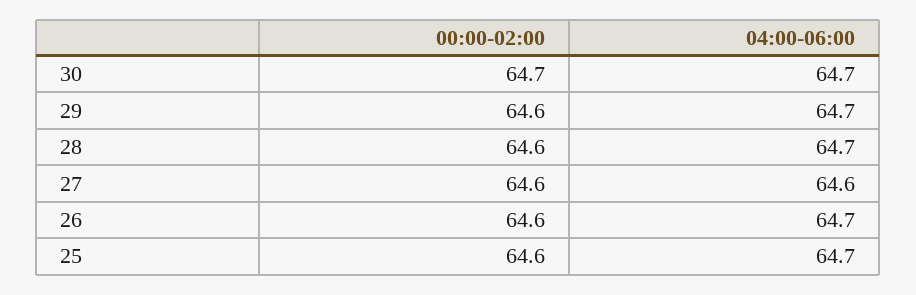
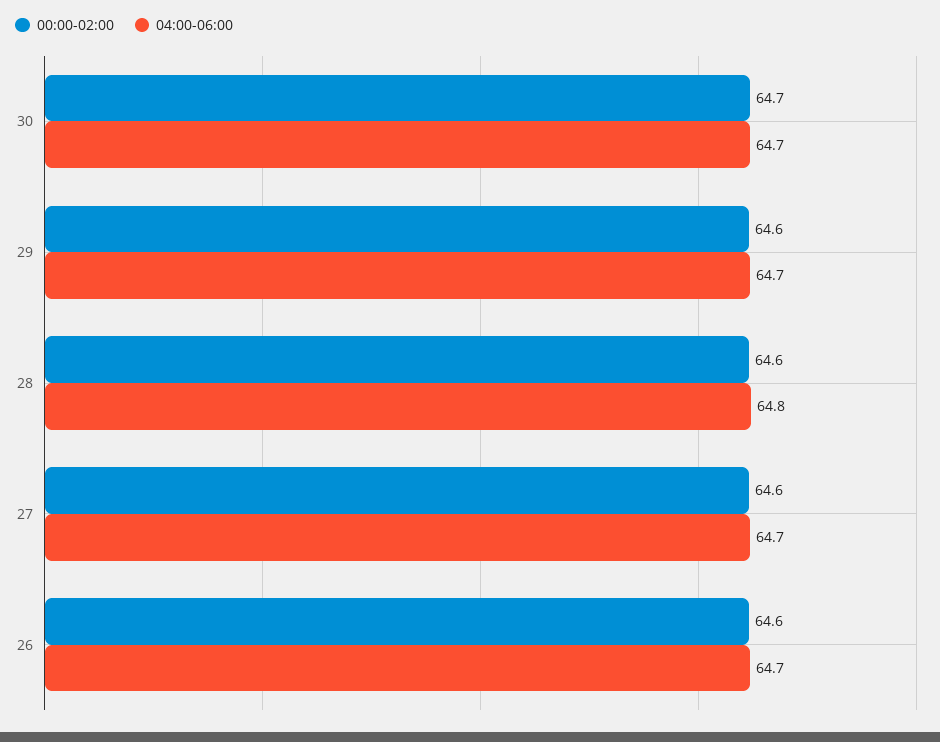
  {
    "00:00-02:00": {
      "30": 64.7,
      "29": 64.6,
      "28": 64.6,
      "27": 64.6,
-     "26": 64.6,
+     "26": 64.6
-     "25": 64.6
    },
    "04:00-06:00": {
      "30": 64.7,
      "29": 64.7,
-     "28": 64.7,
+     "28": 64.8,
-     "27": 64.6,
+     "27": 64.7,
-     "26": 64.7,
+     "26": 64.7
-     "25": 64.7
    }
  }

